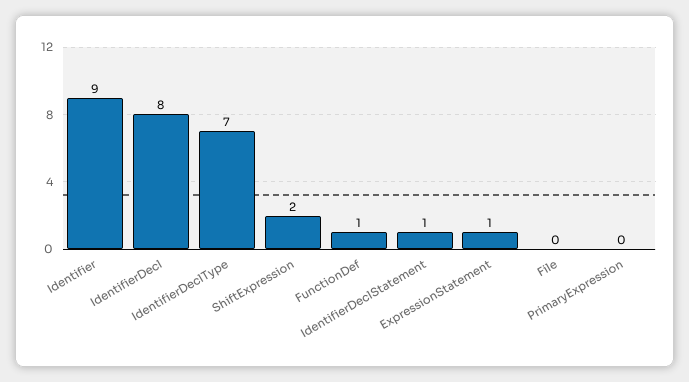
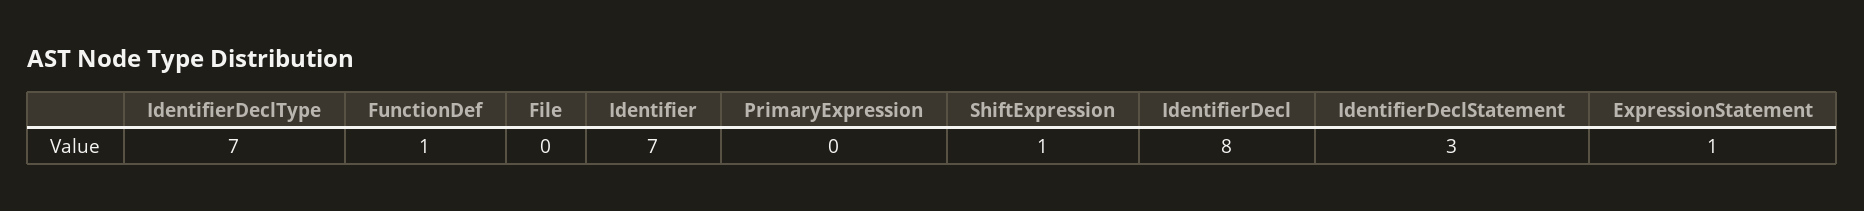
  {
-   "Identifier": 9,
+   "Identifier": 7,
    "IdentifierDecl": 8,
    "IdentifierDeclType": 7,
-   "ShiftExpression": 2,
+   "ShiftExpression": 1,
    "FunctionDef": 1,
-   "IdentifierDeclStatement": 1,
+   "IdentifierDeclStatement": 3,
    "ExpressionStatement": 1,
    "File": 0,
    "PrimaryExpression": 0
  }

